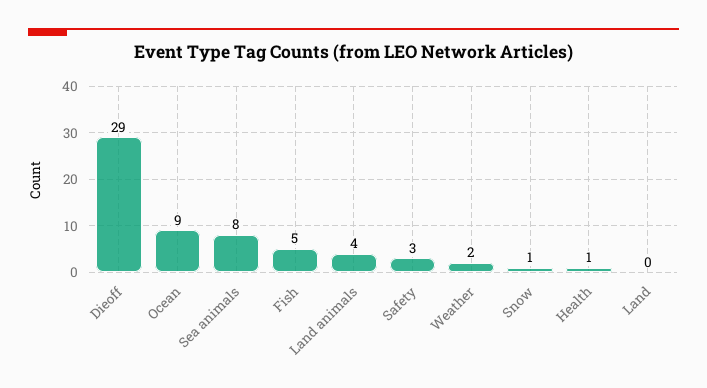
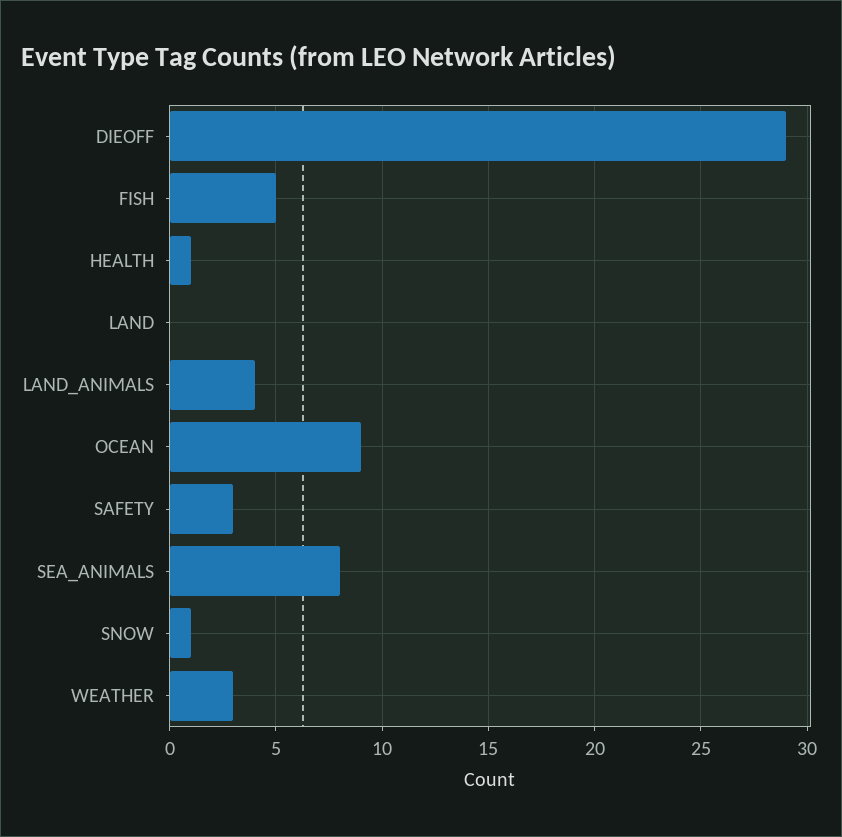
  {
    "Dieoff": 29,
    "Ocean": 9,
    "Sea animals": 8,
    "Fish": 5,
    "Land animals": 4,
    "Safety": 3,
-   "Weather": 2,
+   "Weather": 3,
    "Snow": 1,
    "Health": 1,
    "Land": 0
  }

